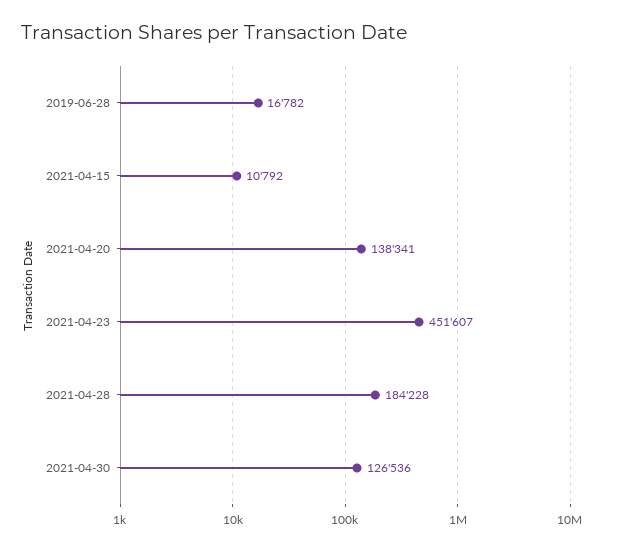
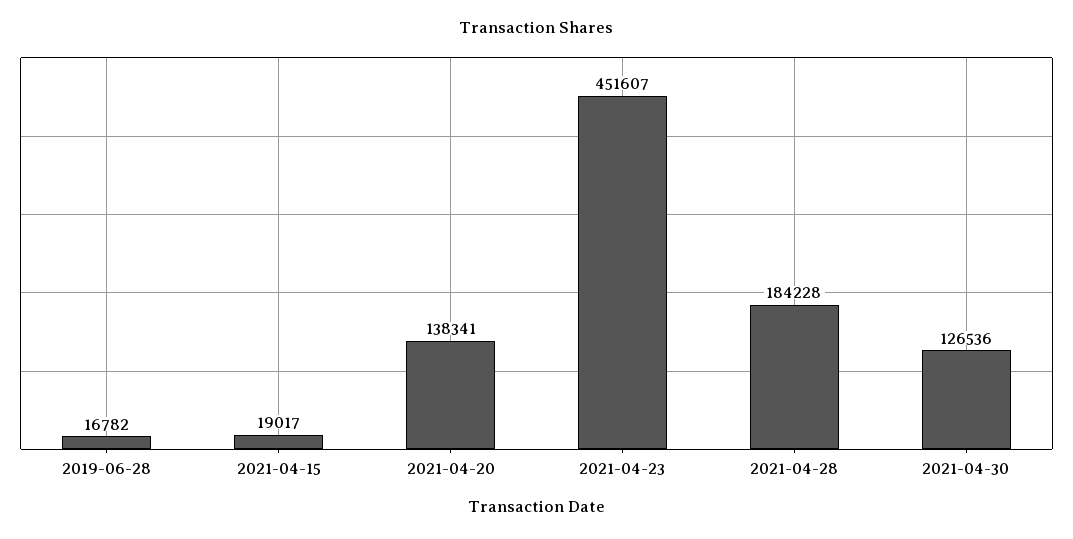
  {
    "2019-06-28": 16782,
-   "2021-04-15": 10792,
+   "2021-04-15": 19017,
    "2021-04-20": 138341,
    "2021-04-23": 451607,
    "2021-04-28": 184228,
    "2021-04-30": 126536
  }

